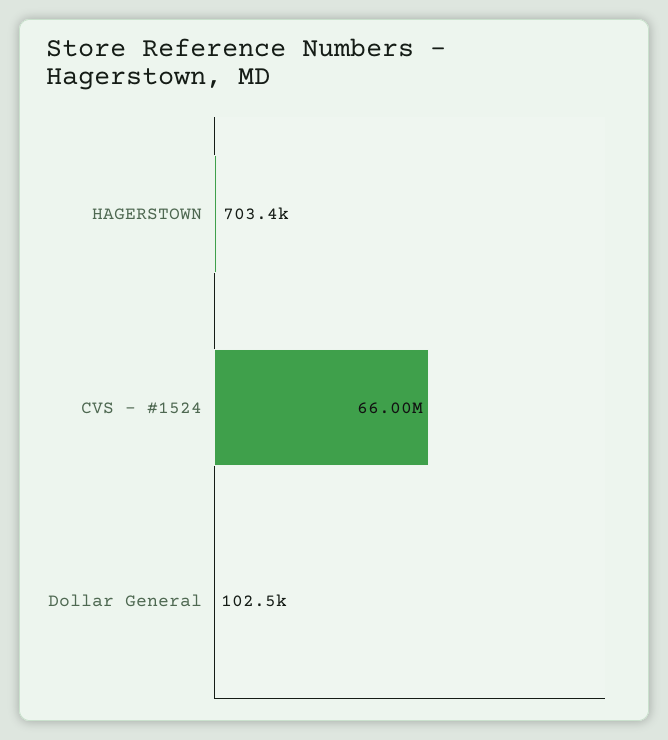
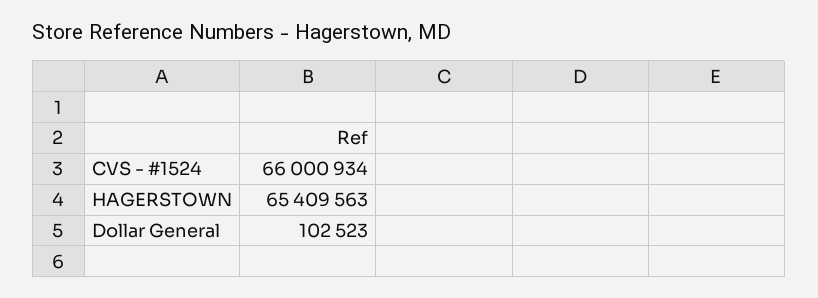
  {
-   "HAGERSTOWN": 703400,
+   "HAGERSTOWN": 65409563,
    "CVS - #1524": 66000934,
    "Dollar General": 102523
  }

